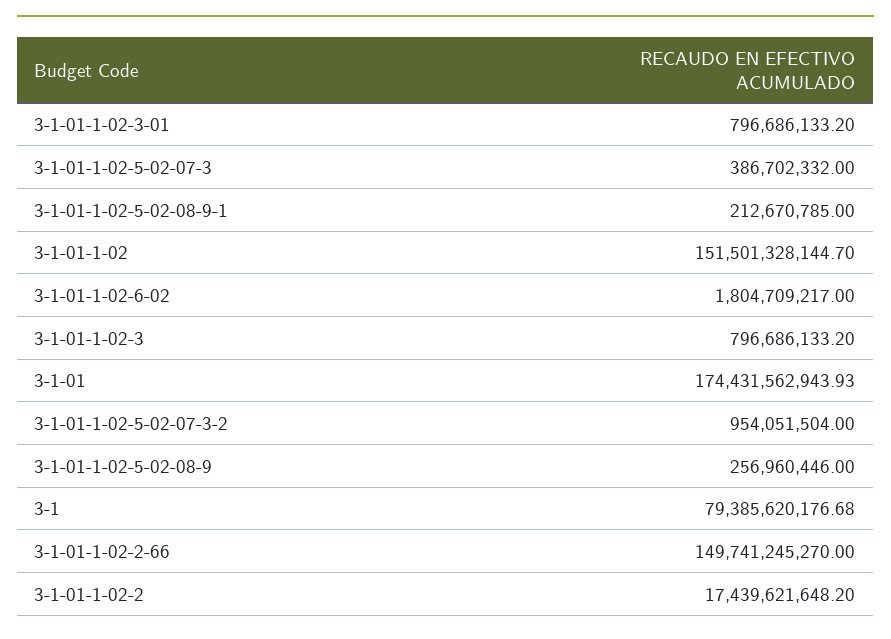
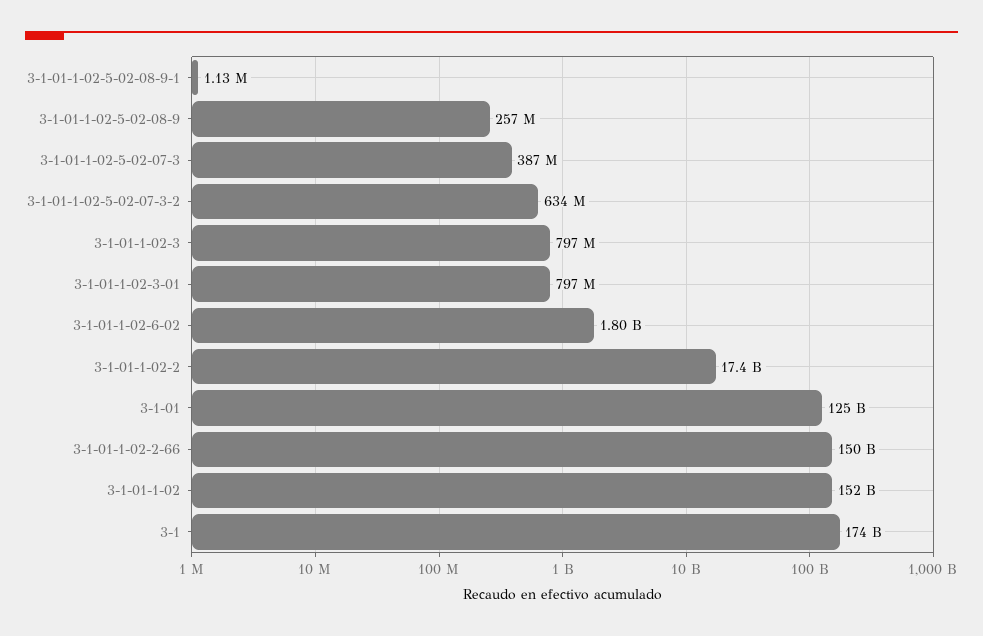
  {
    "3-1-01-1-02-3-01": 796686133.2,
    "3-1-01-1-02-5-02-07-3": 386702332,
-   "3-1-01-1-02-5-02-08-9-1": 212670785,
+   "3-1-01-1-02-5-02-08-9-1": 1130000,
    "3-1-01-1-02": 151501328144.7,
    "3-1-01-1-02-6-02": 1804709217,
    "3-1-01-1-02-3": 796686133.2,
-   "3-1-01": 174431562943.93,
+   "3-1-01": 125000000000,
-   "3-1-01-1-02-5-02-07-3-2": 954051504,
+   "3-1-01-1-02-5-02-07-3-2": 634000000,
    "3-1-01-1-02-5-02-08-9": 256960446,
-   "3-1": 79385620176.68,
+   "3-1": 174000000000,
    "3-1-01-1-02-2-66": 149741245270,
    "3-1-01-1-02-2": 17439621648.2
  }

